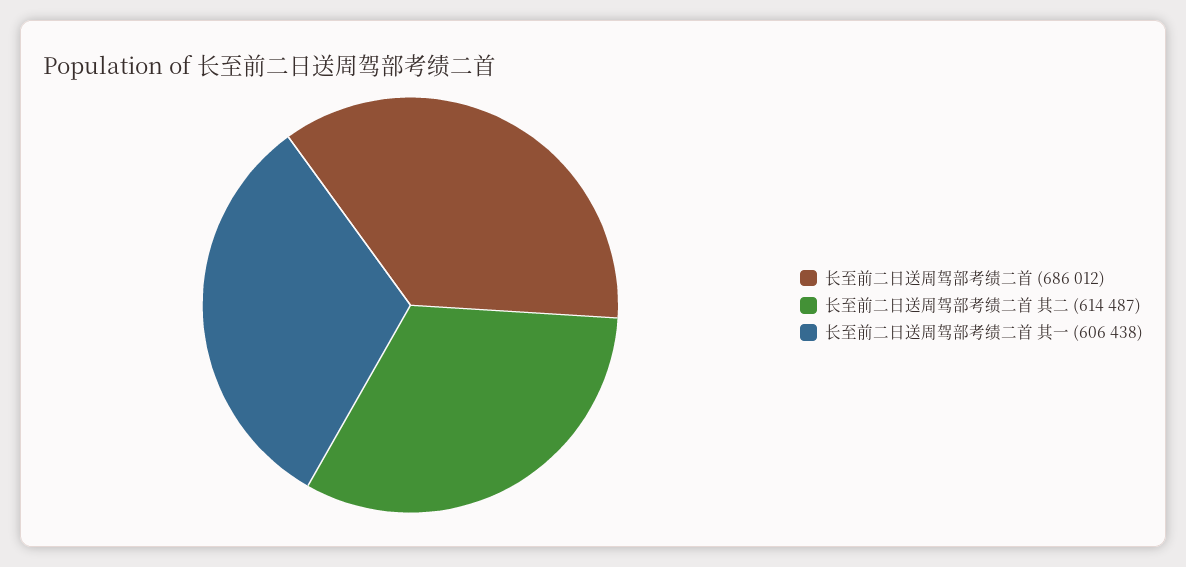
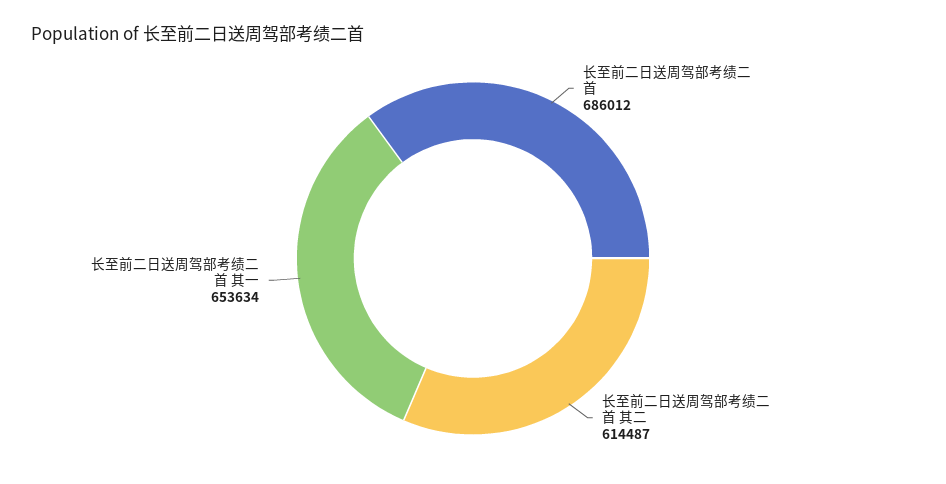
  {
    "长至前二日送周驾部考绩二首": 686012,
    "长至前二日送周驾部考绩二首 其二": 614487,
-   "长至前二日送周驾部考绩二首 其一": 606438
+   "长至前二日送周驾部考绩二首 其一": 653634
  }

